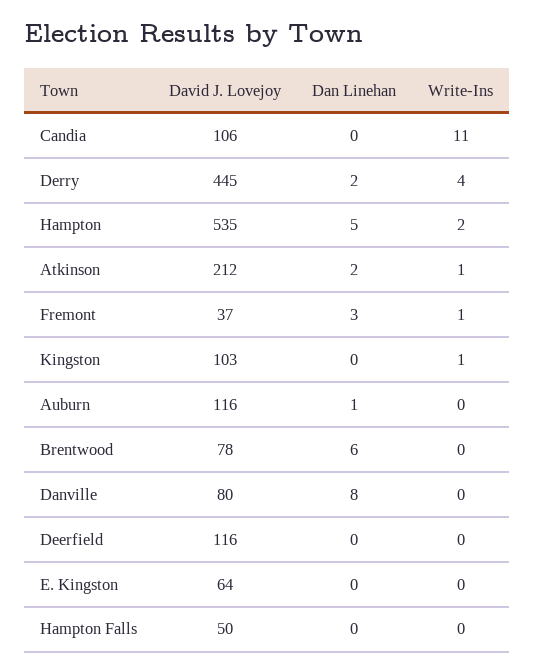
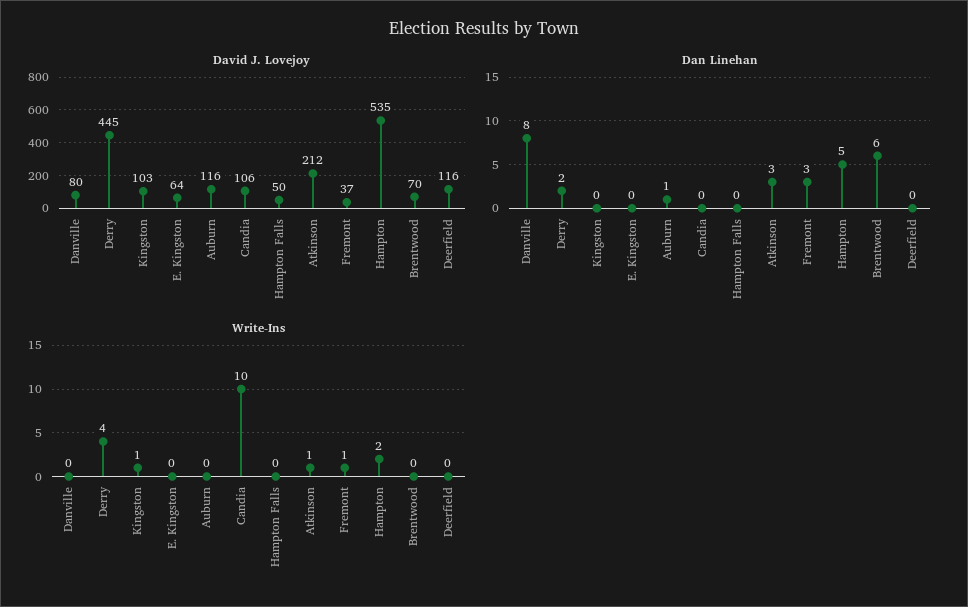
  {
    "David J. Lovejoy": {
      "Candia": 106,
      "Derry": 445,
      "Hampton": 535,
      "Atkinson": 212,
      "Fremont": 37,
      "Kingston": 103,
      "Auburn": 116,
-     "Brentwood": 78,
+     "Brentwood": 70,
      "Danville": 80,
      "Deerfield": 116,
      "E. Kingston": 64,
      "Hampton Falls": 50
    },
    "Dan Linehan": {
      "Candia": 0,
      "Derry": 2,
      "Hampton": 5,
-     "Atkinson": 2,
+     "Atkinson": 3,
      "Fremont": 3,
      "Kingston": 0,
      "Auburn": 1,
      "Brentwood": 6,
      "Danville": 8,
      "Deerfield": 0,
      "E. Kingston": 0,
      "Hampton Falls": 0
    },
    "Write-Ins": {
-     "Candia": 11,
+     "Candia": 10,
      "Derry": 4,
      "Hampton": 2,
      "Atkinson": 1,
      "Fremont": 1,
      "Kingston": 1,
      "Auburn": 0,
      "Brentwood": 0,
      "Danville": 0,
      "Deerfield": 0,
      "E. Kingston": 0,
      "Hampton Falls": 0
    }
  }

